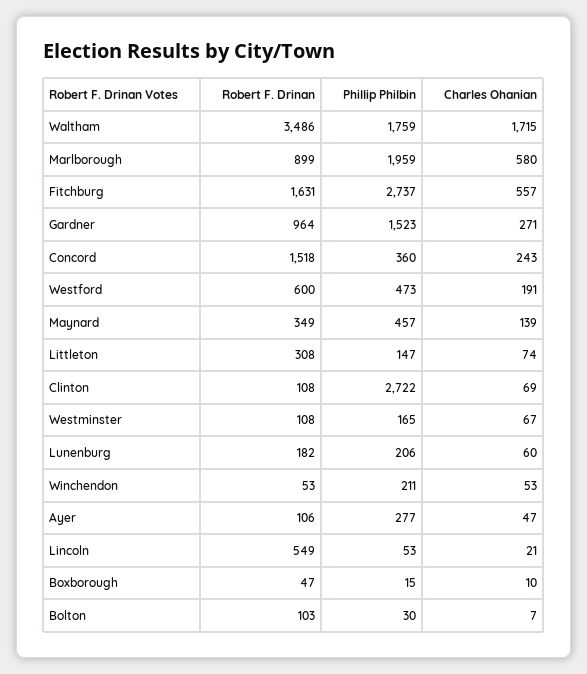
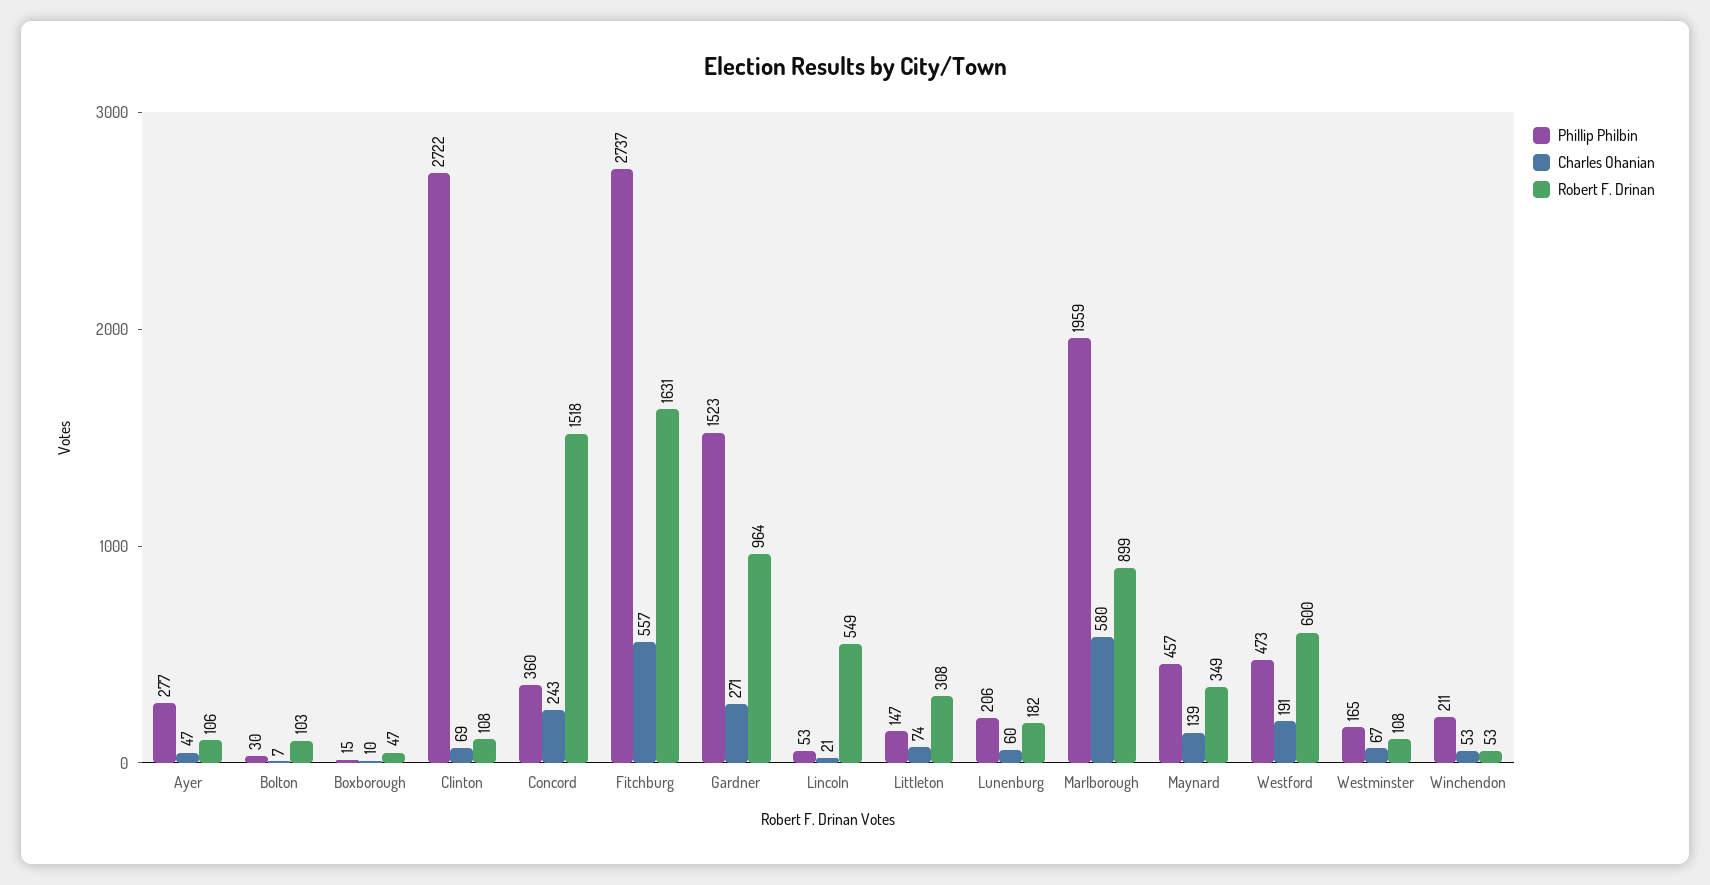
  {
    "Robert F. Drinan": {
-     "Waltham": 3486,
      "Marlborough": 899,
      "Fitchburg": 1631,
      "Gardner": 964,
      "Concord": 1518,
      "Westford": 600,
      "Maynard": 349,
      "Littleton": 308,
      "Clinton": 108,
      "Westminster": 108,
      "Lunenburg": 182,
      "Winchendon": 53,
      "Ayer": 106,
      "Lincoln": 549,
      "Boxborough": 47,
      "Bolton": 103
    },
    "Phillip Philbin": {
-     "Waltham": 1759,
      "Marlborough": 1959,
      "Fitchburg": 2737,
      "Gardner": 1523,
      "Concord": 360,
      "Westford": 473,
      "Maynard": 457,
      "Littleton": 147,
      "Clinton": 2722,
      "Westminster": 165,
      "Lunenburg": 206,
      "Winchendon": 211,
      "Ayer": 277,
      "Lincoln": 53,
      "Boxborough": 15,
      "Bolton": 30
    },
    "Charles Ohanian": {
-     "Waltham": 1715,
      "Marlborough": 580,
      "Fitchburg": 557,
      "Gardner": 271,
      "Concord": 243,
      "Westford": 191,
      "Maynard": 139,
      "Littleton": 74,
      "Clinton": 69,
      "Westminster": 67,
      "Lunenburg": 60,
      "Winchendon": 53,
      "Ayer": 47,
      "Lincoln": 21,
      "Boxborough": 10,
      "Bolton": 7
    }
  }

